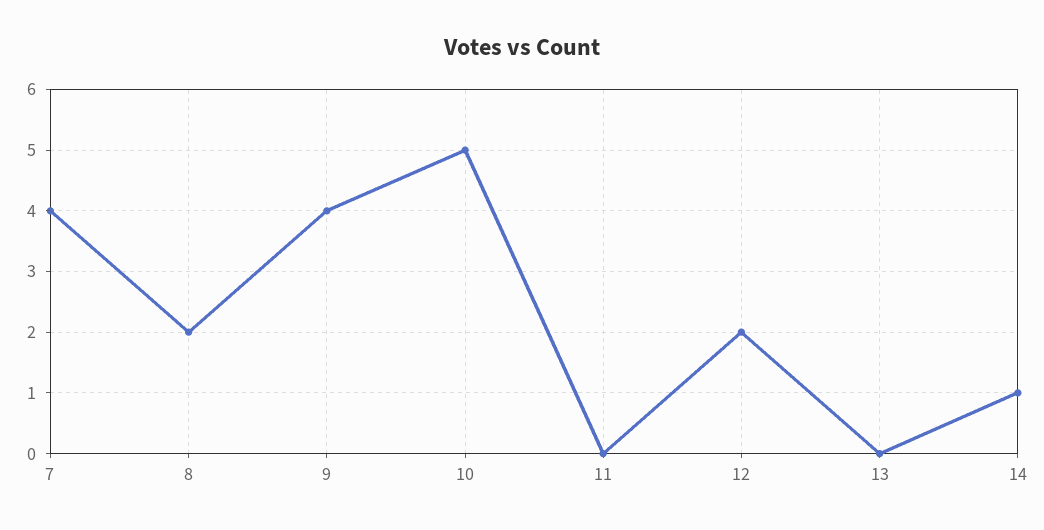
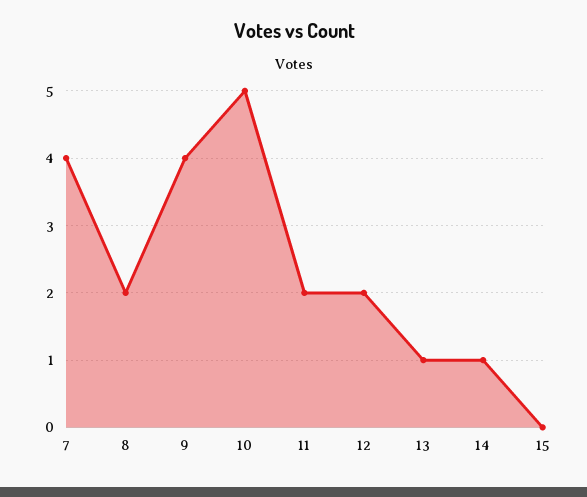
  {
    "7": 4,
    "8": 2,
    "9": 4,
    "10": 5,
-   "11": 0,
+   "11": 2,
    "12": 2,
-   "13": 0,
+   "13": 1,
-   "14": 1
+   "14": 1,
+   "15": 0
  }

